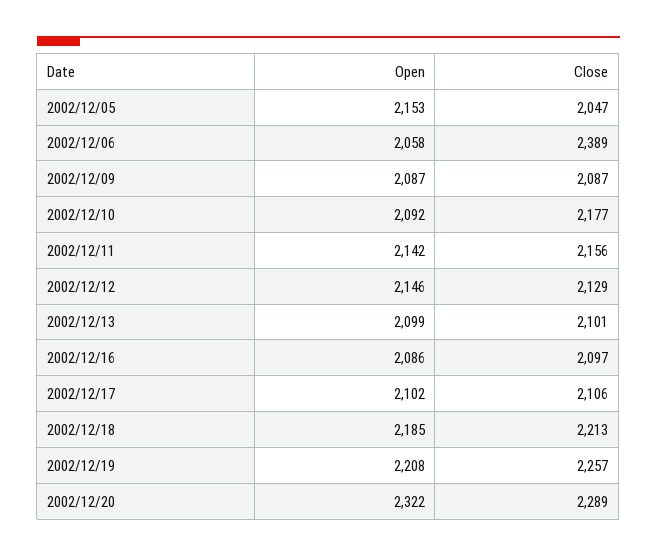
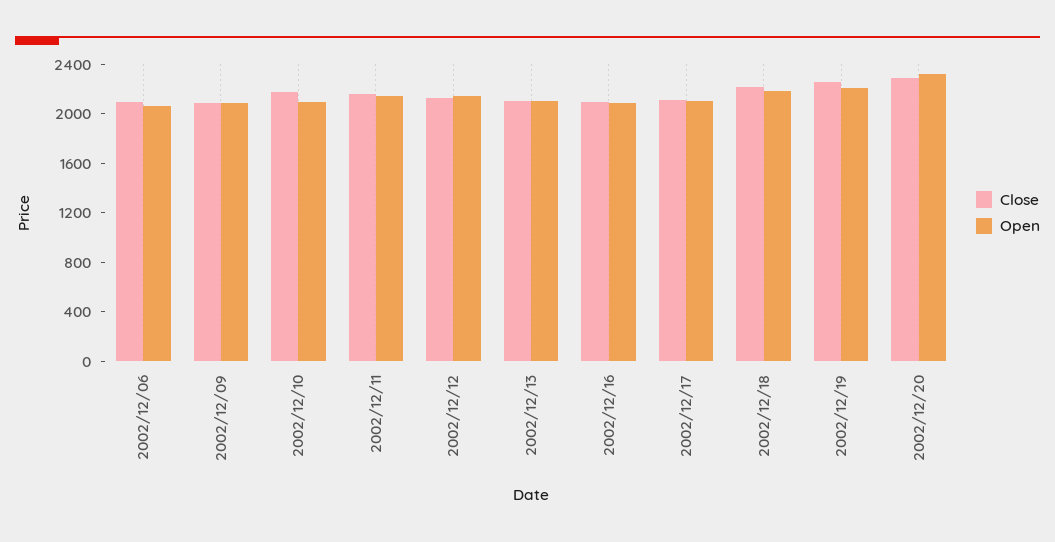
  {
    "Open": {
-     "2002/12/05": 2153,
      "2002/12/06": 2058,
      "2002/12/09": 2087,
      "2002/12/10": 2092,
      "2002/12/11": 2142,
      "2002/12/12": 2146,
      "2002/12/13": 2099,
      "2002/12/16": 2086,
      "2002/12/17": 2102,
      "2002/12/18": 2185,
      "2002/12/19": 2208,
      "2002/12/20": 2322
    },
    "Close": {
-     "2002/12/05": 2047,
-     "2002/12/06": 2389,
+     "2002/12/06": 2100,
      "2002/12/09": 2087,
      "2002/12/10": 2177,
      "2002/12/11": 2156,
      "2002/12/12": 2129,
      "2002/12/13": 2101,
      "2002/12/16": 2097,
      "2002/12/17": 2106,
      "2002/12/18": 2213,
      "2002/12/19": 2257,
      "2002/12/20": 2289
    }
  }

